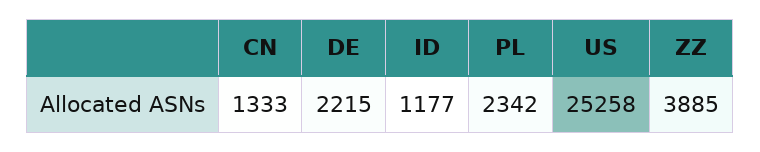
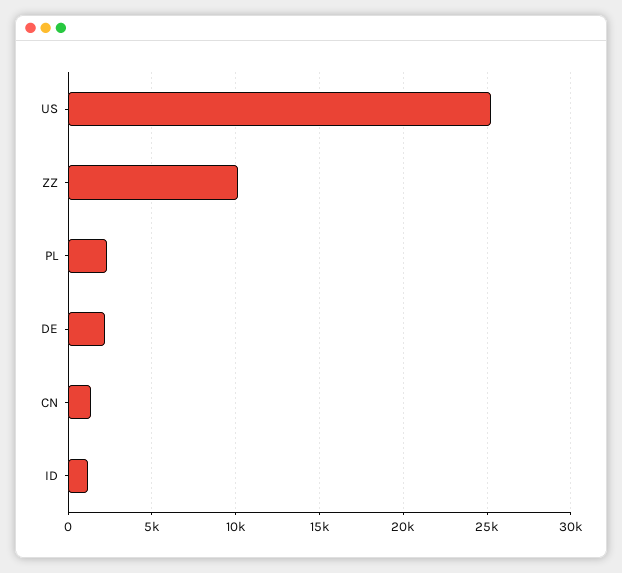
  {
    "CN": 1333,
    "DE": 2215,
    "ID": 1177,
    "PL": 2342,
    "US": 25258,
-   "ZZ": 3885
+   "ZZ": 10000
  }

